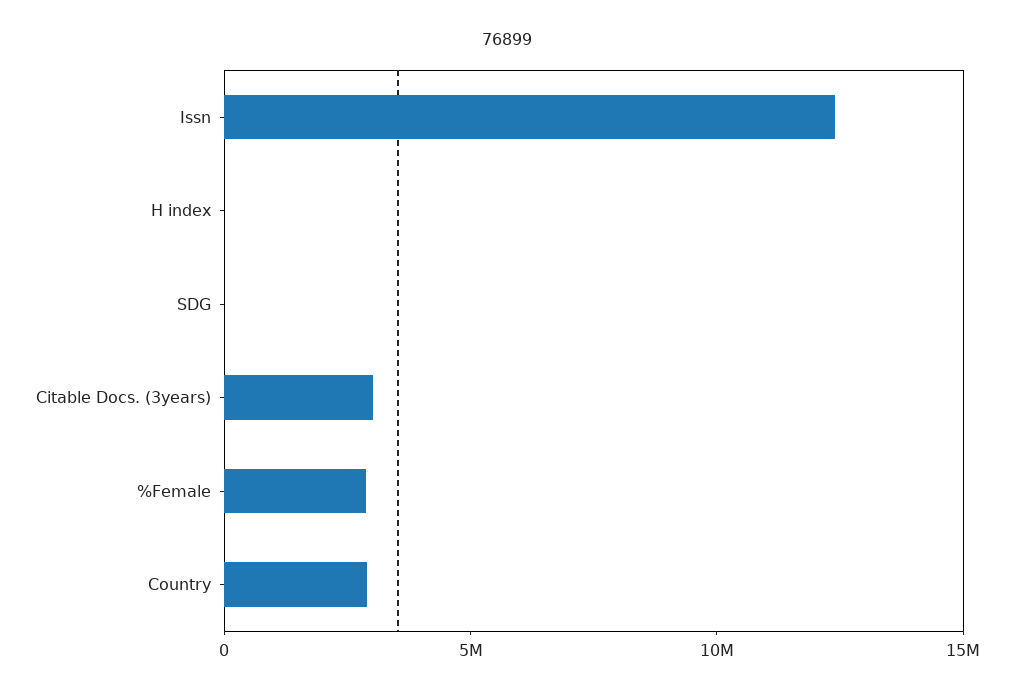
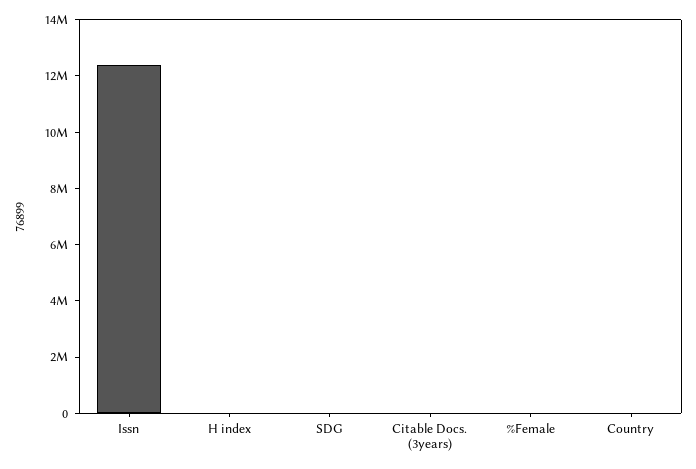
  {
    "Issn": 12500000,
    "H index": 0,
    "SDG": 0,
-   "Citable Docs. (3years)": 3000000,
+   "Citable Docs. (3years)": 0,
-   "%Female": 3000000,
+   "%Female": 0,
-   "Country": 3000000
+   "Country": 0
  }

